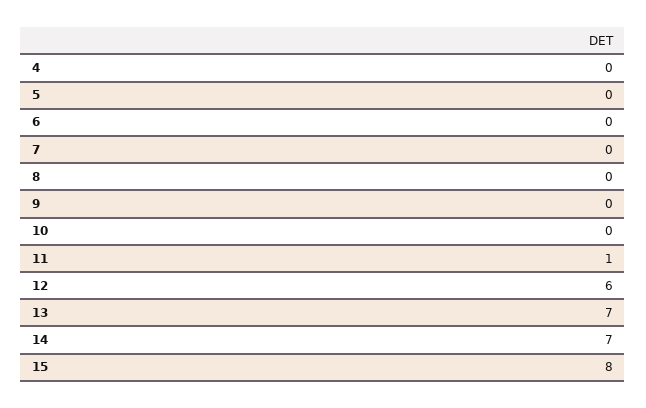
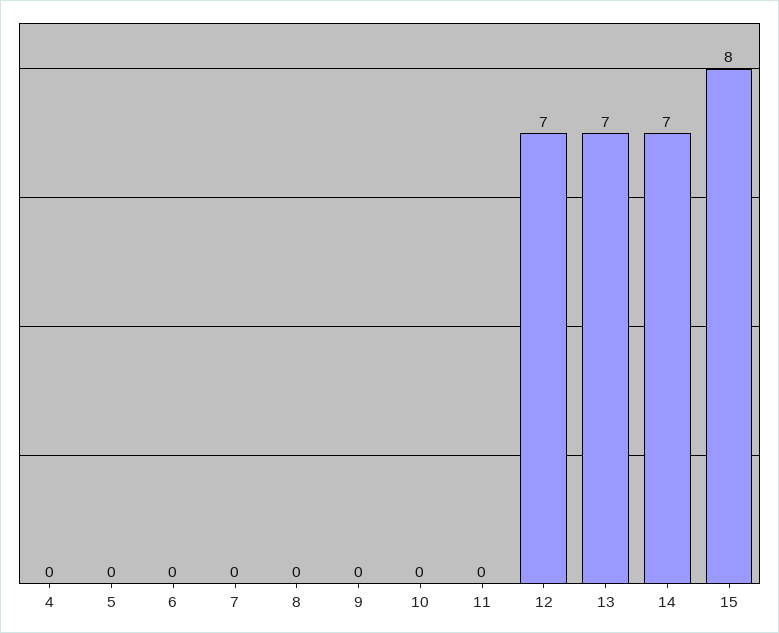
  {
    "4": 0,
    "5": 0,
    "6": 0,
    "7": 0,
    "8": 0,
    "9": 0,
    "10": 0,
-   "11": 1,
+   "11": 0,
-   "12": 6,
+   "12": 7,
    "13": 7,
    "14": 7,
    "15": 8
  }

